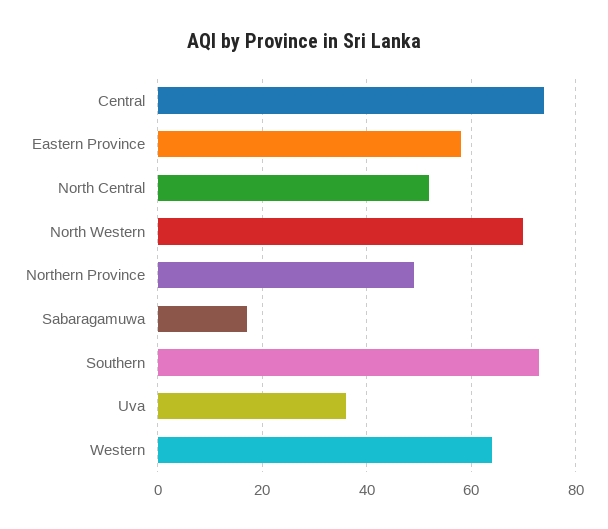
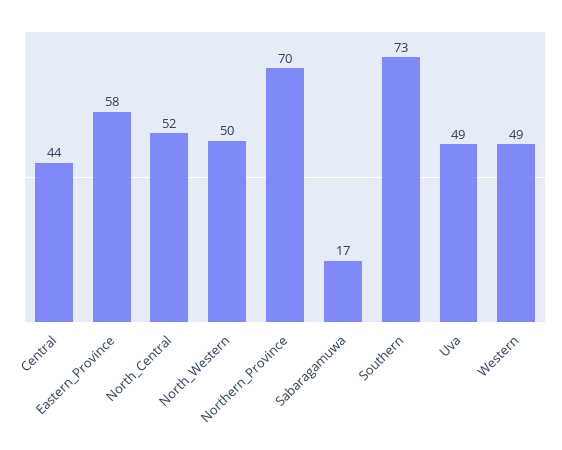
  {
-   "Central": 75,
+   "Central": 44,
    "Eastern Province": 58,
    "North Central": 52,
-   "North Western": 70,
+   "North Western": 50,
-   "Northern Province": 50,
+   "Northern Province": 70,
    "Sabaragamuwa": 17,
    "Southern": 73,
-   "Uva": 35,
+   "Uva": 49,
-   "Western": 65
+   "Western": 49
  }

